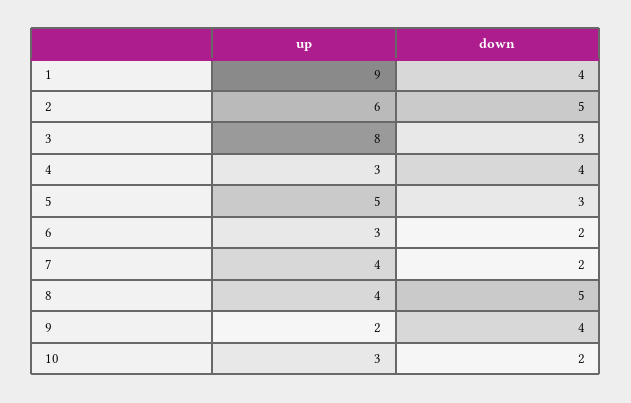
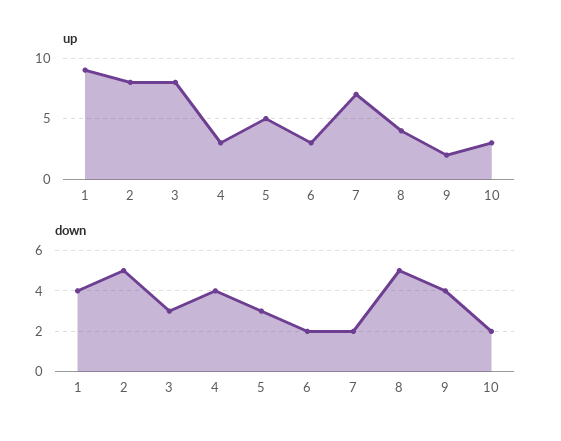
  {
    "up": {
      "1": 9,
-     "2": 6,
+     "2": 8,
      "3": 8,
      "4": 3,
      "5": 5,
      "6": 3,
-     "7": 4,
+     "7": 7,
      "8": 4,
      "9": 2,
      "10": 3
    },
    "down": {
      "1": 4,
      "2": 5,
      "3": 3,
      "4": 4,
      "5": 3,
      "6": 2,
      "7": 2,
      "8": 5,
      "9": 4,
      "10": 2
    }
  }

